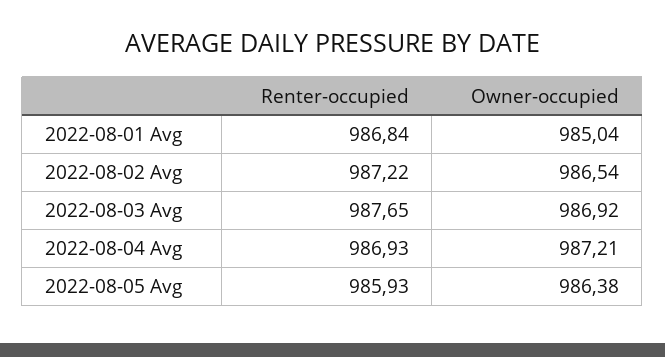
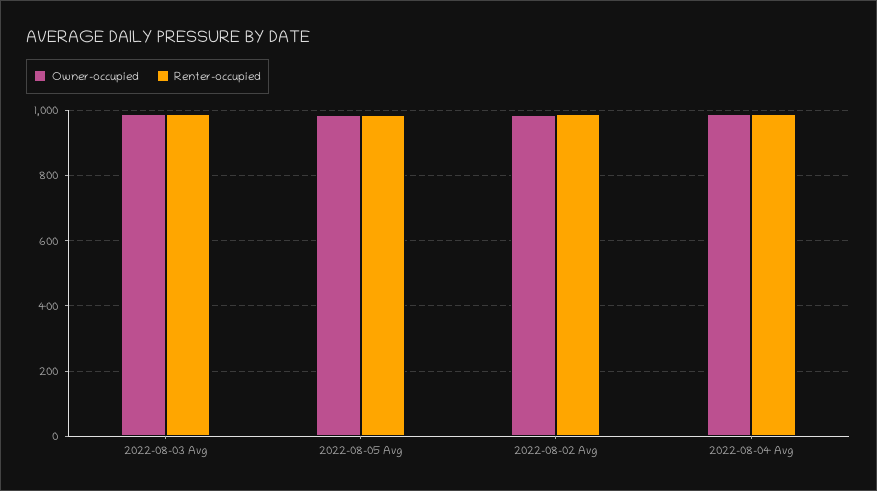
  {
    "Renter-occupied": {
-     "2022-08-01 Avg": 986.84,
      "2022-08-02 Avg": 987.22,
      "2022-08-03 Avg": 987.65,
      "2022-08-04 Avg": 986.93,
      "2022-08-05 Avg": 985.93
    },
    "Owner-occupied": {
-     "2022-08-01 Avg": 985.04,
      "2022-08-02 Avg": 986.54,
      "2022-08-03 Avg": 986.92,
      "2022-08-04 Avg": 987.21,
      "2022-08-05 Avg": 986.38
    }
  }

